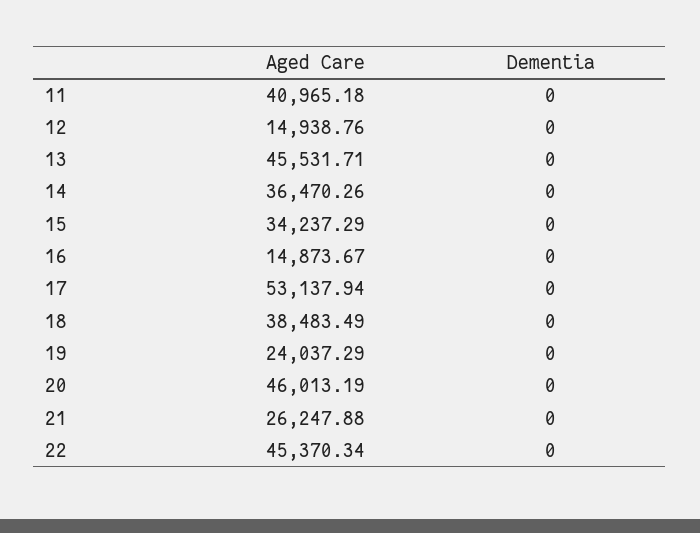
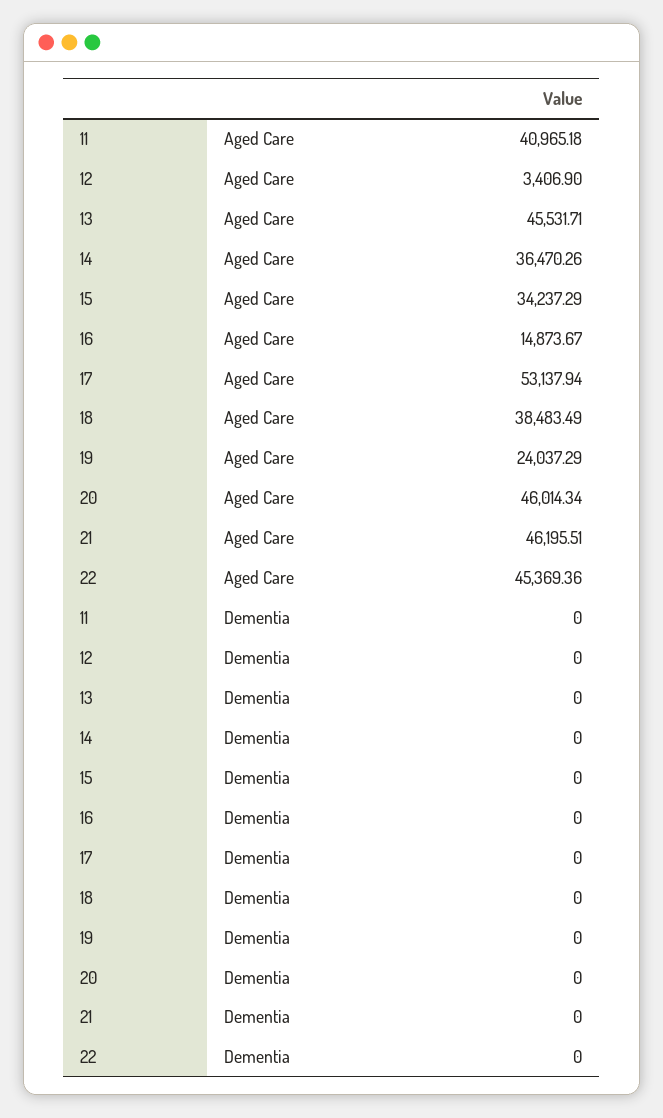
  {
    "Aged Care": {
      "11": 40965.18,
-     "12": 14938.76,
+     "12": 3406.9,
      "13": 45531.71,
      "14": 36470.26,
      "15": 34237.29,
      "16": 14873.67,
      "17": 53137.94,
      "18": 38483.49,
      "19": 24037.29,
-     "20": 46013.19,
+     "20": 46014.34,
-     "21": 26247.88,
+     "21": 46195.51,
-     "22": 45370.34
+     "22": 45369.36
    },
    "Dementia": {
      "11": 0,
      "12": 0,
      "13": 0,
      "14": 0,
      "15": 0,
      "16": 0,
      "17": 0,
      "18": 0,
      "19": 0,
      "20": 0,
      "21": 0,
      "22": 0
    }
  }

